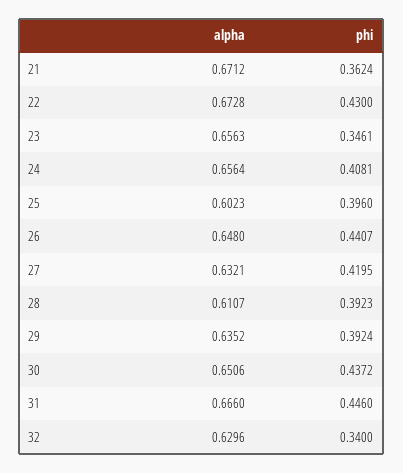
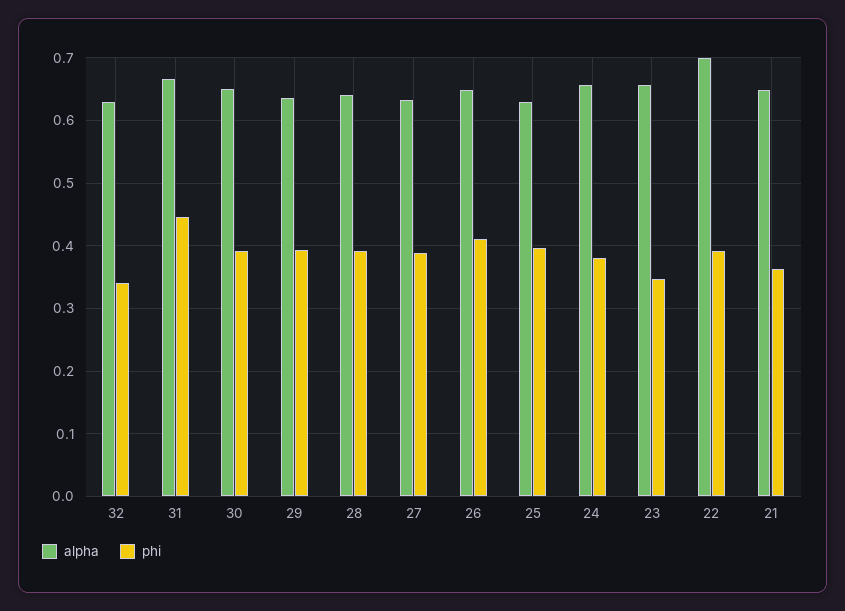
  {
    "alpha": {
-     "21": 0.6712,
+     "21": 0.65,
-     "22": 0.6728,
+     "22": 0.7,
      "23": 0.6563,
      "24": 0.6564,
-     "25": 0.6023,
+     "25": 0.63,
      "26": 0.648,
      "27": 0.6321,
-     "28": 0.6107,
+     "28": 0.64,
      "29": 0.6352,
      "30": 0.6506,
      "31": 0.666,
      "32": 0.6296
    },
    "phi": {
      "21": 0.3624,
-     "22": 0.43,
+     "22": 0.39,
      "23": 0.3461,
-     "24": 0.4081,
+     "24": 0.38,
      "25": 0.396,
-     "26": 0.4407,
+     "26": 0.41,
-     "27": 0.4195,
+     "27": 0.39,
      "28": 0.3923,
      "29": 0.3924,
-     "30": 0.4372,
+     "30": 0.39,
      "31": 0.446,
      "32": 0.34
    }
  }

